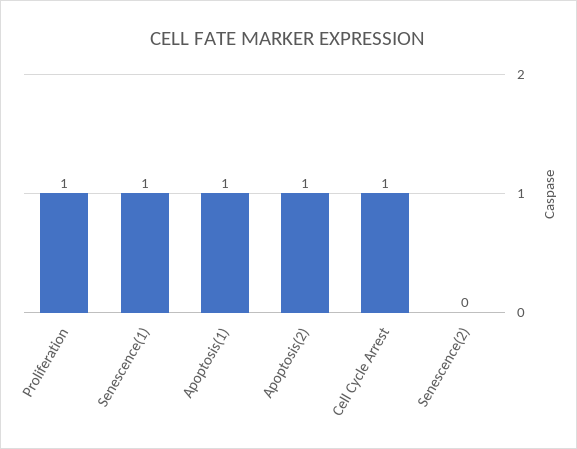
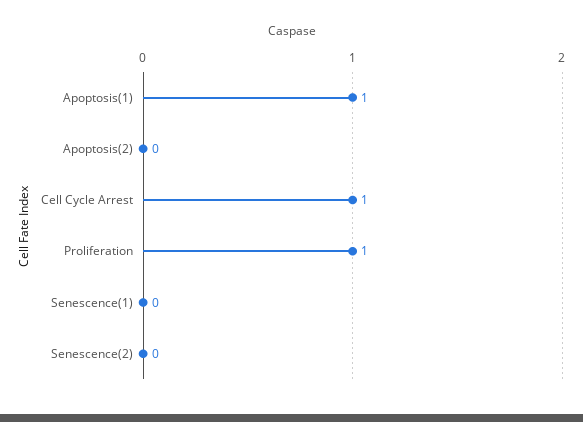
  {
    "Proliferation": 1,
-   "Senescence(1)": 1,
+   "Senescence(1)": 0,
    "Apoptosis(1)": 1,
-   "Apoptosis(2)": 1,
+   "Apoptosis(2)": 0,
    "Cell Cycle Arrest": 1,
    "Senescence(2)": 0
  }

